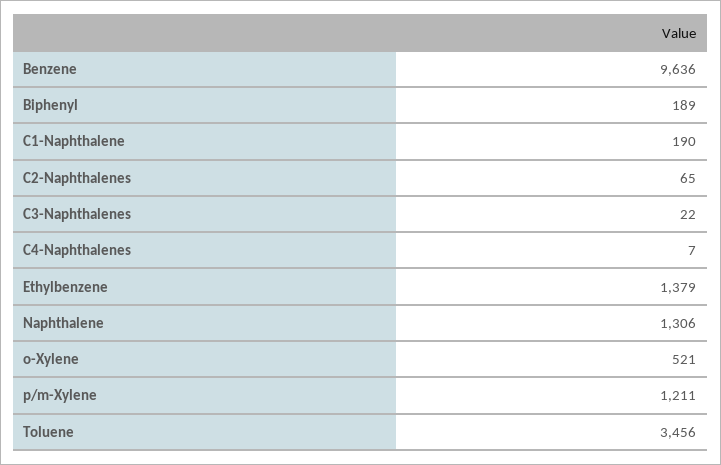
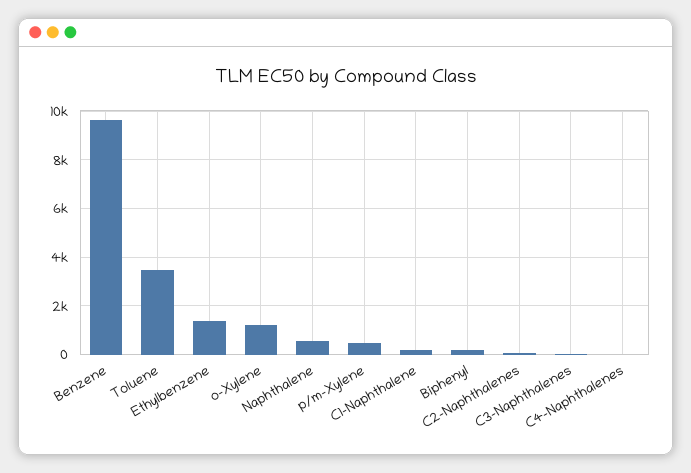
  {
    "Benzene": 9636,
    "Biphenyl": 189,
    "C1-Naphthalene": 190,
    "C2-Naphthalenes": 65,
    "C3-Naphthalenes": 22,
    "C4-Naphthalenes": 7,
    "Ethylbenzene": 1379,
-   "Naphthalene": 1306,
+   "Naphthalene": 500,
-   "o-Xylene": 521,
+   "o-Xylene": 1250,
-   "p/m-Xylene": 1211,
+   "p/m-Xylene": 500,
    "Toluene": 3456
  }

